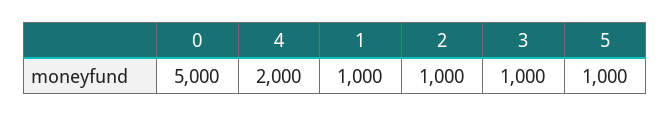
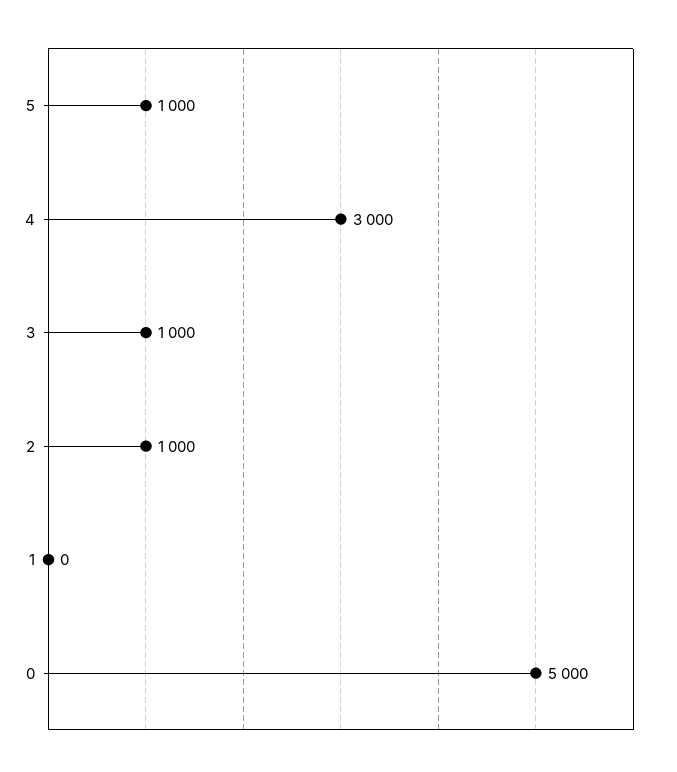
  {
    "0": 5000,
-   "4": 2000,
+   "4": 3000,
-   "1": 1000,
+   "1": 0,
    "2": 1000,
    "3": 1000,
    "5": 1000
  }

